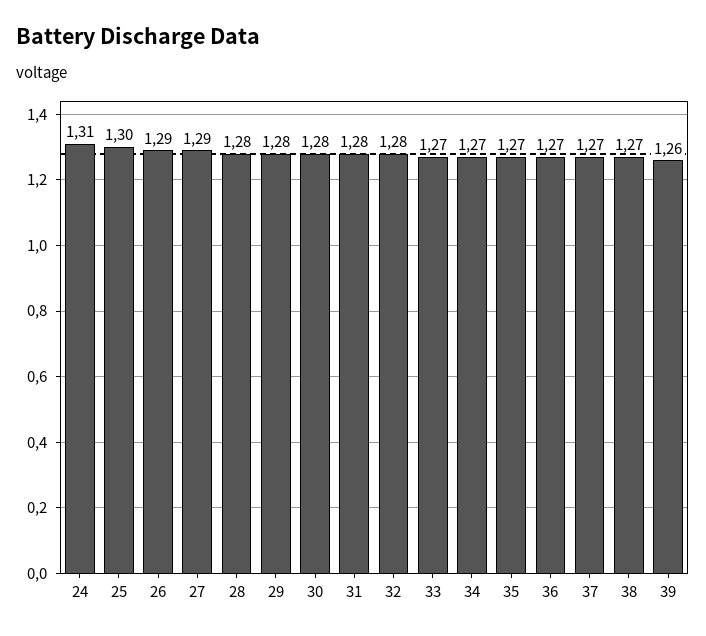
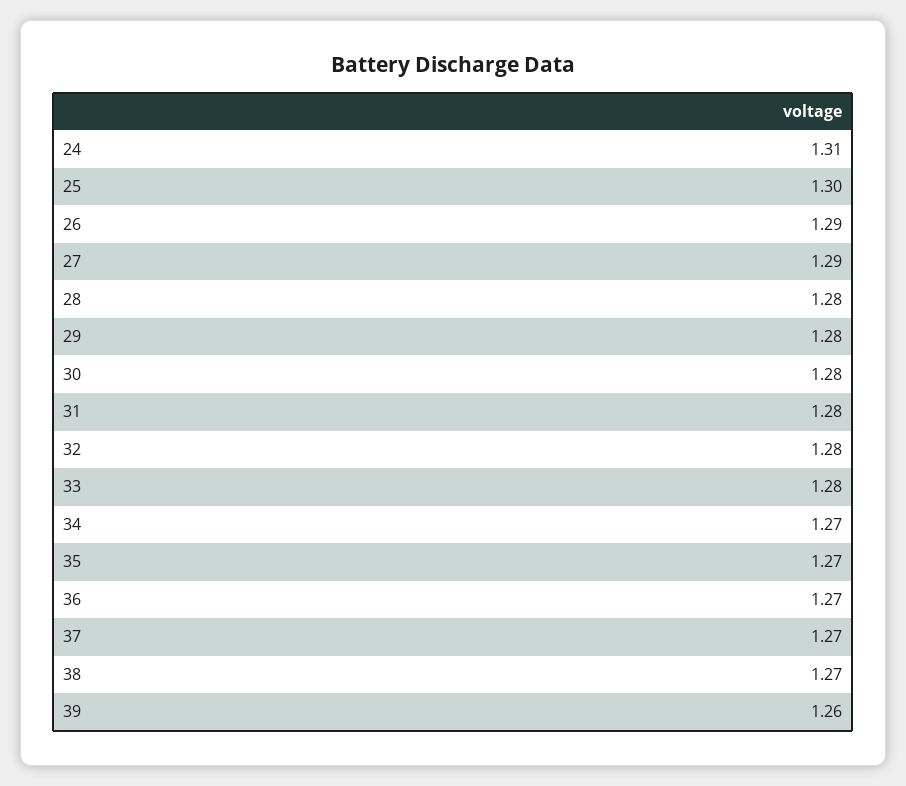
  {
    "24": 1.31,
    "25": 1.3,
    "26": 1.29,
    "27": 1.29,
    "28": 1.28,
    "29": 1.28,
    "30": 1.28,
    "31": 1.28,
    "32": 1.28,
-   "33": 1.27,
+   "33": 1.28,
    "34": 1.27,
    "35": 1.27,
    "36": 1.27,
    "37": 1.27,
    "38": 1.27,
    "39": 1.26
  }

